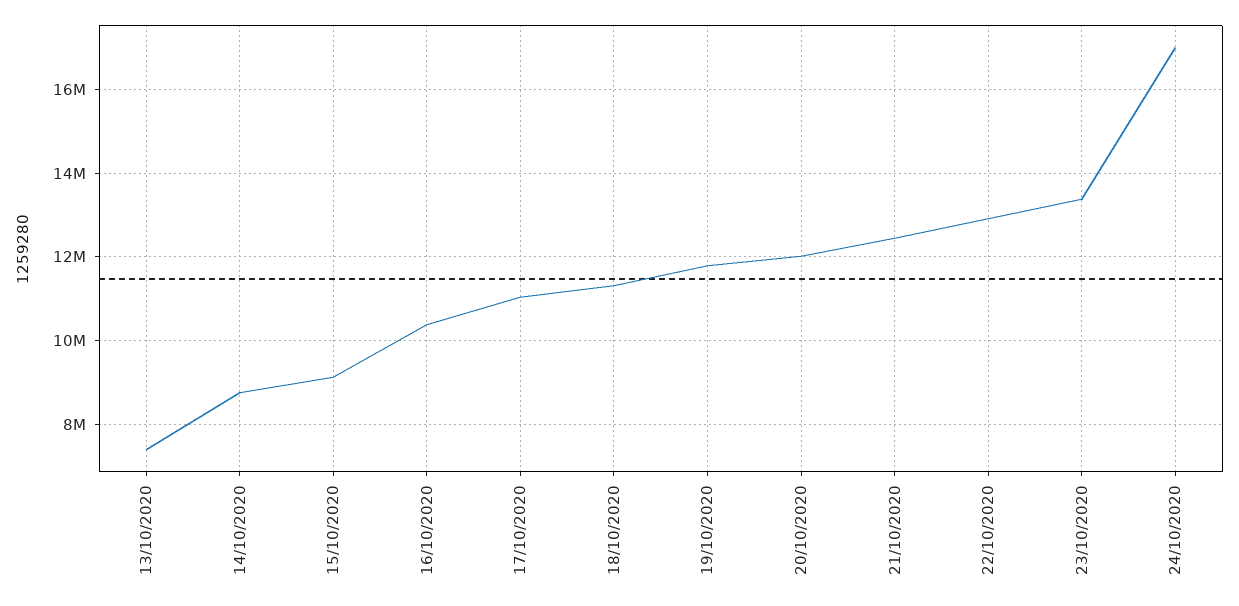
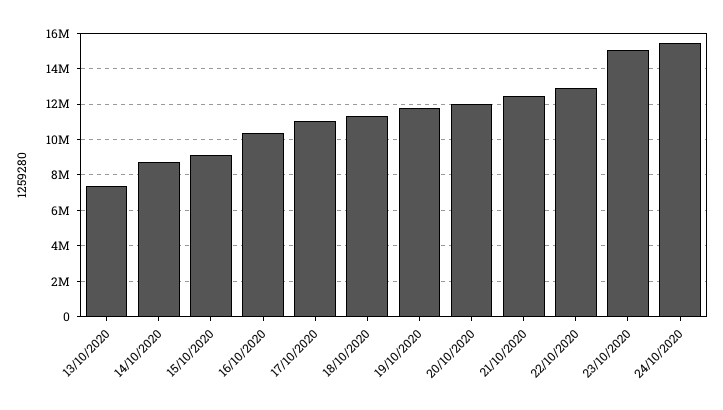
  {
    "13/10/2020": 7400000,
    "14/10/2020": 8800000,
    "15/10/2020": 9200000,
    "16/10/2020": 10400000,
    "17/10/2020": 11000000,
    "18/10/2020": 11400000,
    "19/10/2020": 11800000,
    "20/10/2020": 12000000,
    "21/10/2020": 12400000,
    "22/10/2020": 13000000,
-   "23/10/2020": 13400000,
+   "23/10/2020": 15000000,
-   "24/10/2020": 17000000
+   "24/10/2020": 15500000
  }

